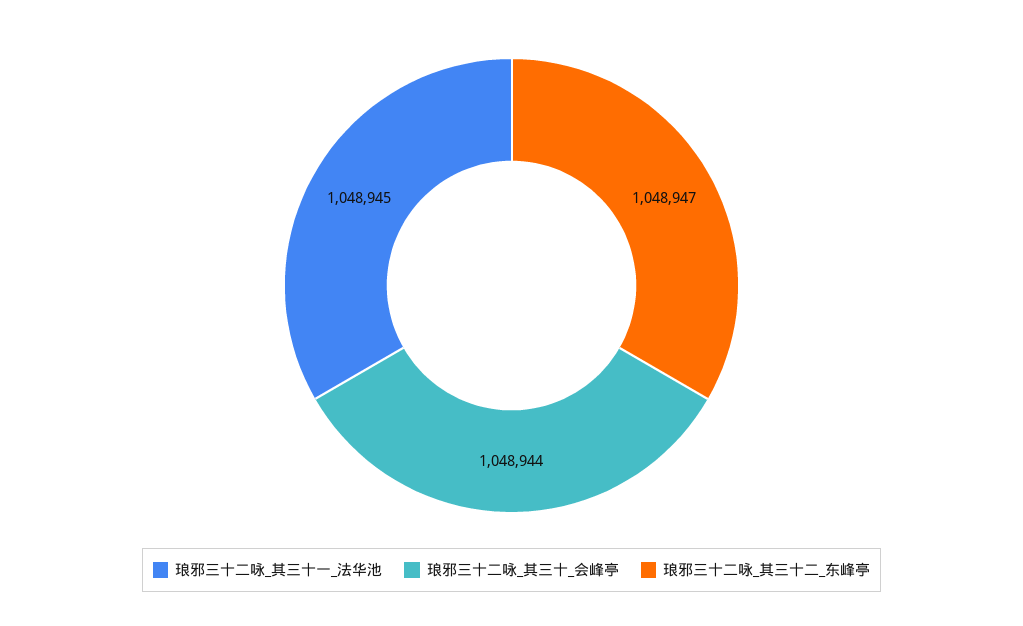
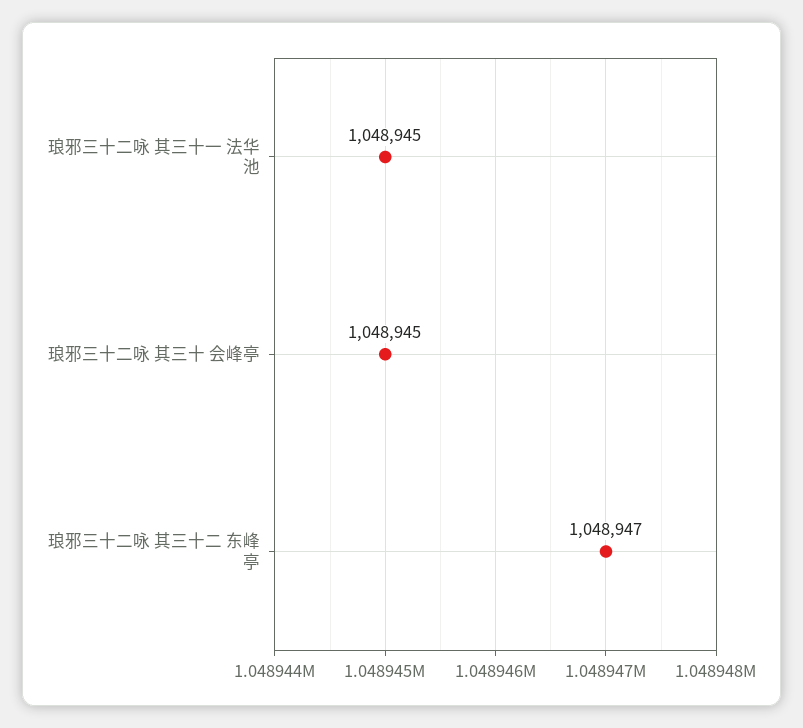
  {
    "琅邪三十二咏_其三十一_法华池": 1048945,
-   "琅邪三十二咏_其三十_会峰亭": 1048944,
+   "琅邪三十二咏_其三十_会峰亭": 1048945,
    "琅邪三十二咏_其三十二_东峰亭": 1048947
  }

